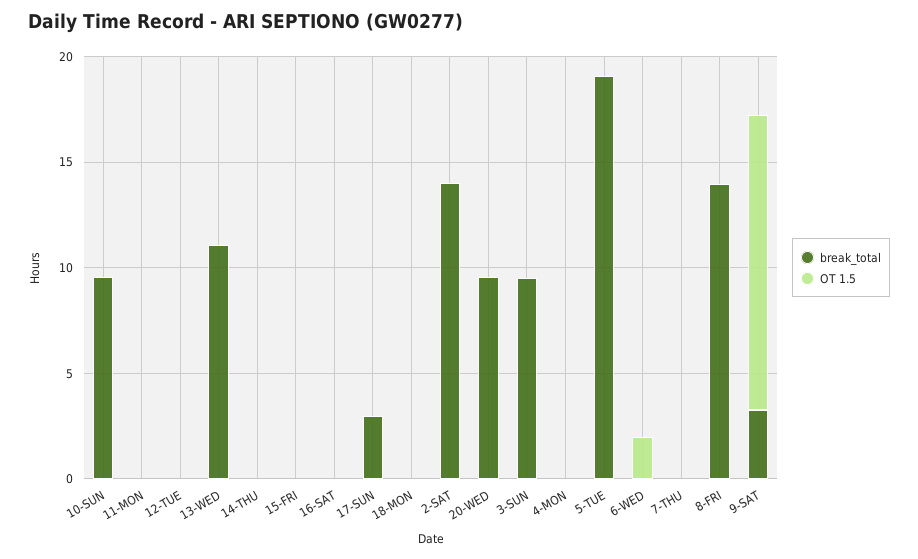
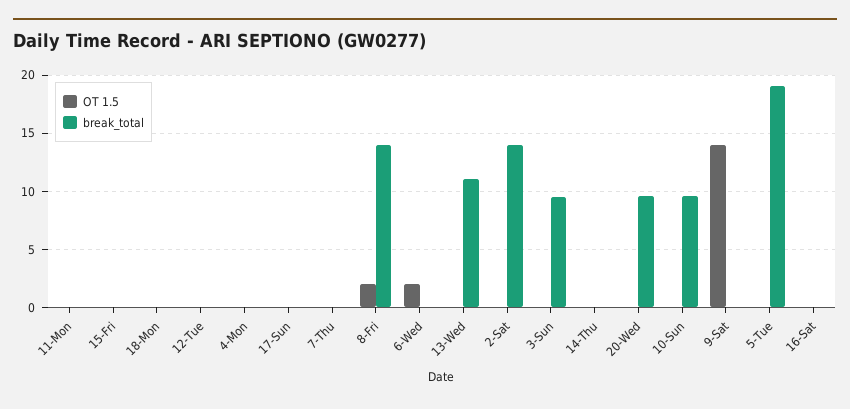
  {
    "break_total": {
      "10-SUN": 10,
      "11-MON": 0,
      "12-TUE": 0,
      "13-WED": 11,
      "14-THU": 0,
      "15-FRI": 0,
      "16-SAT": 0,
-     "17-SUN": 3,
+     "17-SUN": 0,
      "18-MON": 0,
      "2-SAT": 14,
      "20-WED": 10,
      "3-SUN": 10,
      "4-MON": 0,
      "5-TUE": 19,
      "6-WED": 0,
      "7-THU": 0,
      "8-FRI": 14,
-     "9-SAT": 3
+     "9-SAT": 0
    },
    "OT 1.5": {
      "10-SUN": 0,
      "11-MON": 0,
      "12-TUE": 0,
      "13-WED": 0,
      "14-THU": 0,
      "15-FRI": 0,
      "16-SAT": 0,
      "17-SUN": 0,
      "18-MON": 0,
      "2-SAT": 0,
      "20-WED": 0,
      "3-SUN": 0,
      "4-MON": 0,
      "5-TUE": 0,
      "6-WED": 2,
      "7-THU": 0,
-     "8-FRI": 0,
+     "8-FRI": 2,
      "9-SAT": 14
    }
  }

